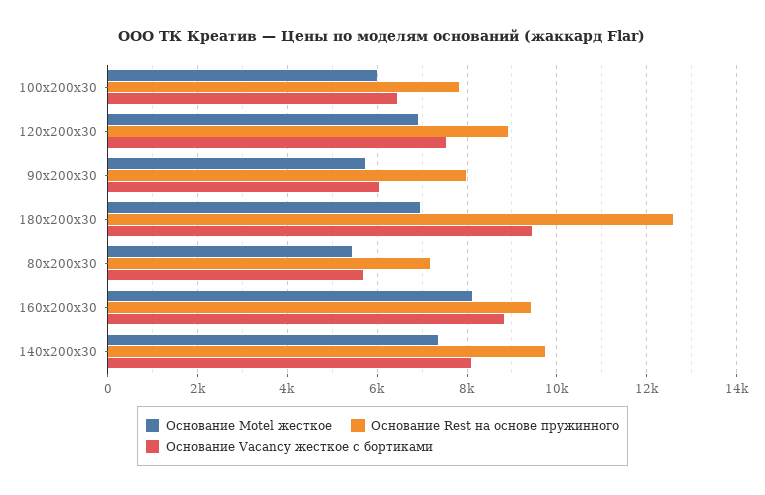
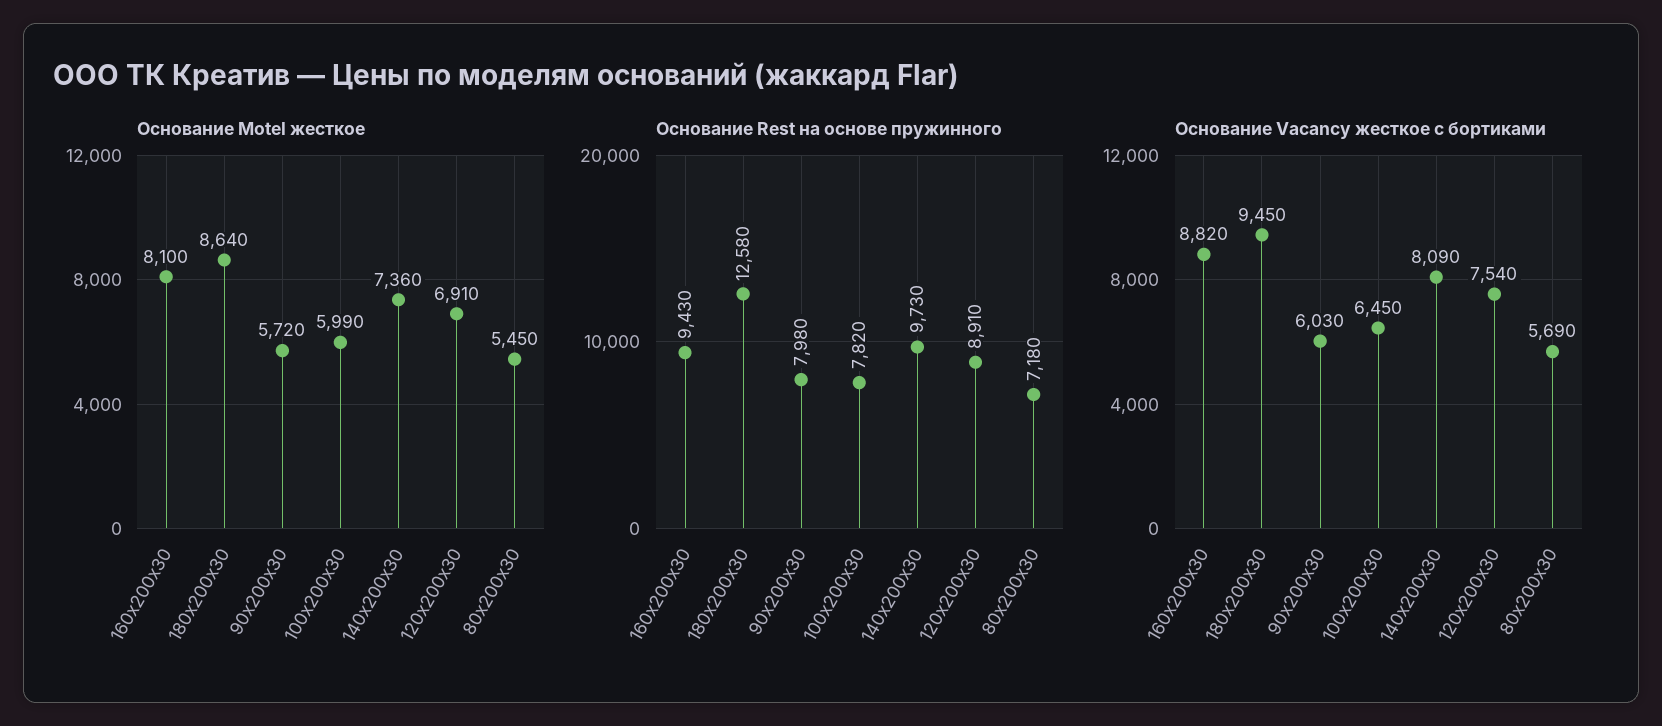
  {
    "Основание Motel жесткое": {
      "100х200х30": 5990,
      "120х200х30": 6910,
      "90х200х30": 5720,
-     "180х200х30": 7000,
+     "180х200х30": 8640,
      "80х200х30": 5450,
      "160х200х30": 8100,
      "140х200х30": 7360
    },
    "Основание Rest на основе пружинного": {
      "100х200х30": 7820,
      "120х200х30": 8910,
      "90х200х30": 7980,
      "180х200х30": 12580,
      "80х200х30": 7180,
      "160х200х30": 9430,
      "140х200х30": 9730
    },
    "Основание Vacancy жесткое с бортиками": {
      "100х200х30": 6450,
      "120х200х30": 7540,
      "90х200х30": 6030,
      "180х200х30": 9450,
      "80х200х30": 5690,
      "160х200х30": 8820,
      "140х200х30": 8090
    }
  }

